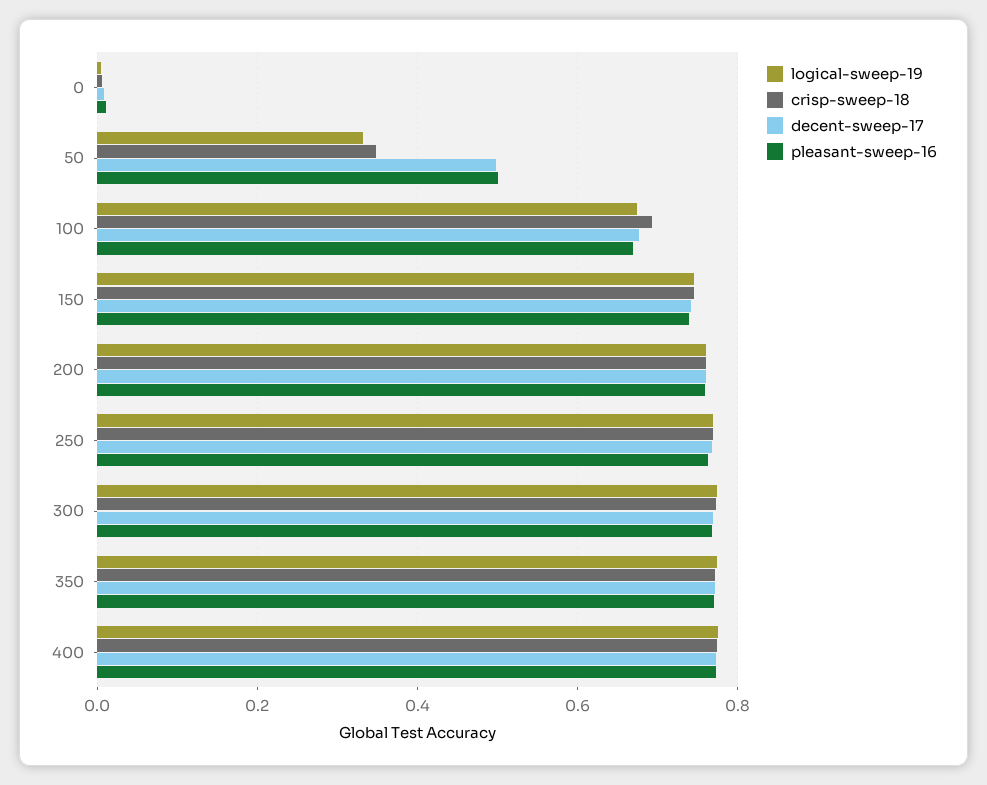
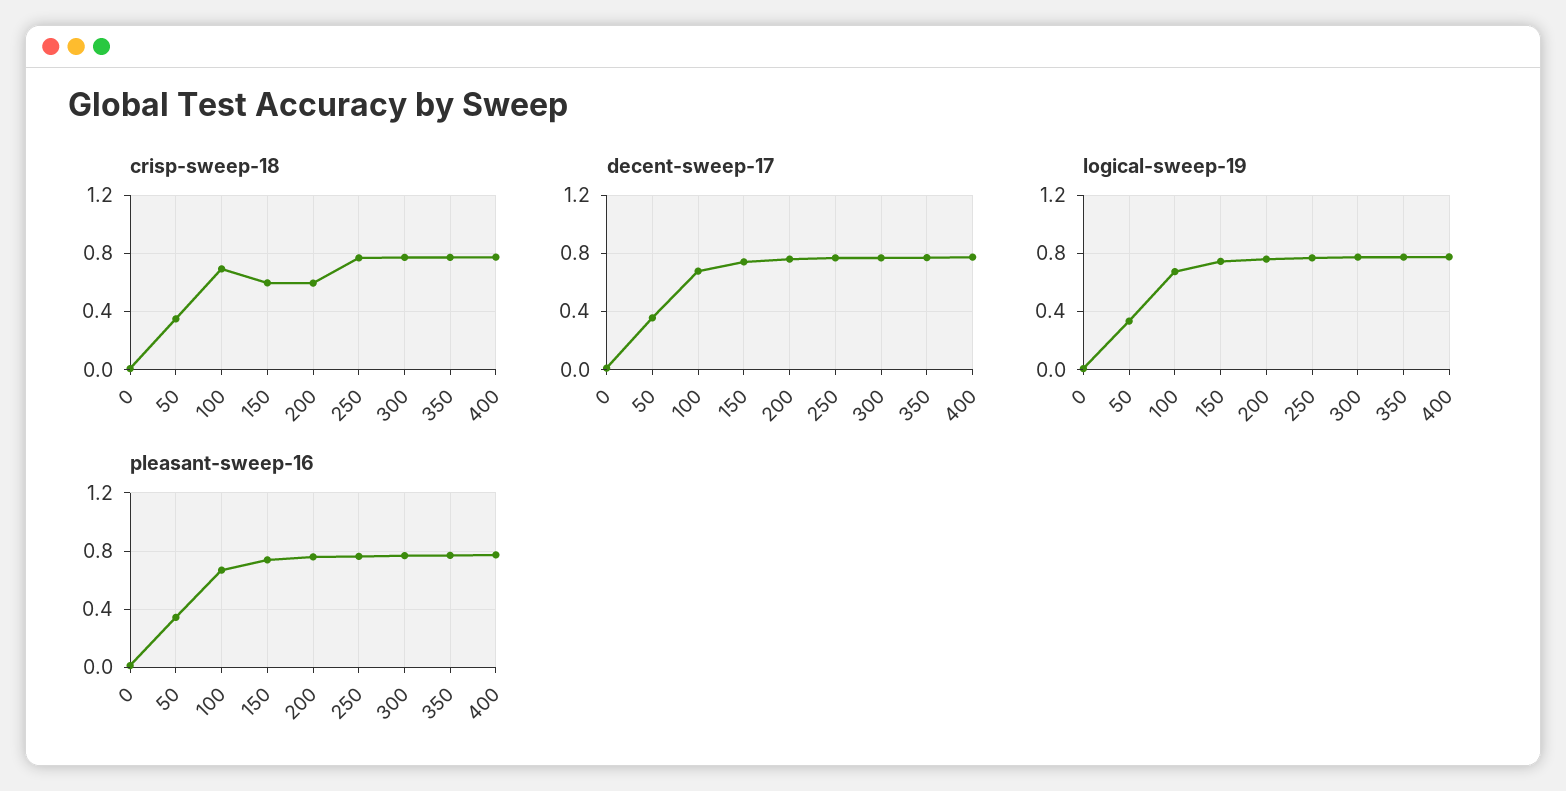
  {
    "logical-sweep-19": {
      "0": 0,
      "50": 0.34,
      "100": 0.68,
      "150": 0.74,
      "200": 0.76,
      "250": 0.76,
      "300": 0.78,
      "350": 0.78,
      "400": 0.78
    },
    "crisp-sweep-18": {
      "0": 0,
      "50": 0.34,
      "100": 0.7,
-     "150": 0.74,
+     "150": 0.6,
-     "200": 0.76,
+     "200": 0.6,
      "250": 0.76,
      "300": 0.78,
      "350": 0.78,
      "400": 0.78
    },
    "decent-sweep-17": {
      "0": 0,
-     "50": 0.5,
+     "50": 0.35,
      "100": 0.68,
      "150": 0.74,
      "200": 0.76,
      "250": 0.76,
      "300": 0.76,
      "350": 0.78,
      "400": 0.78
    },
    "pleasant-sweep-16": {
      "0": 0.02,
-     "50": 0.5,
+     "50": 0.35,
      "100": 0.66,
      "150": 0.74,
      "200": 0.76,
      "250": 0.76,
      "300": 0.76,
      "350": 0.78,
      "400": 0.78
    }
  }

